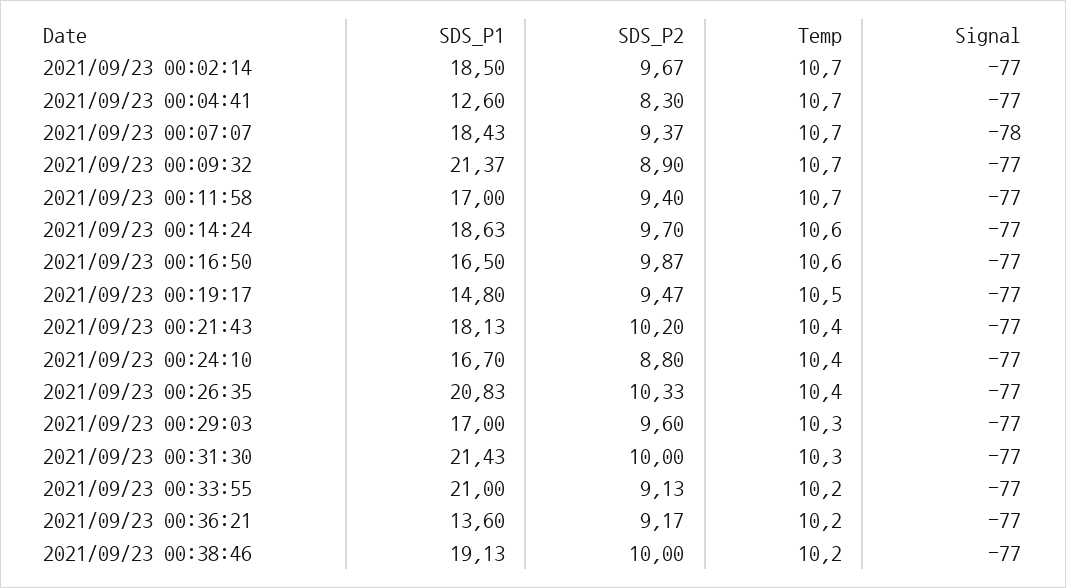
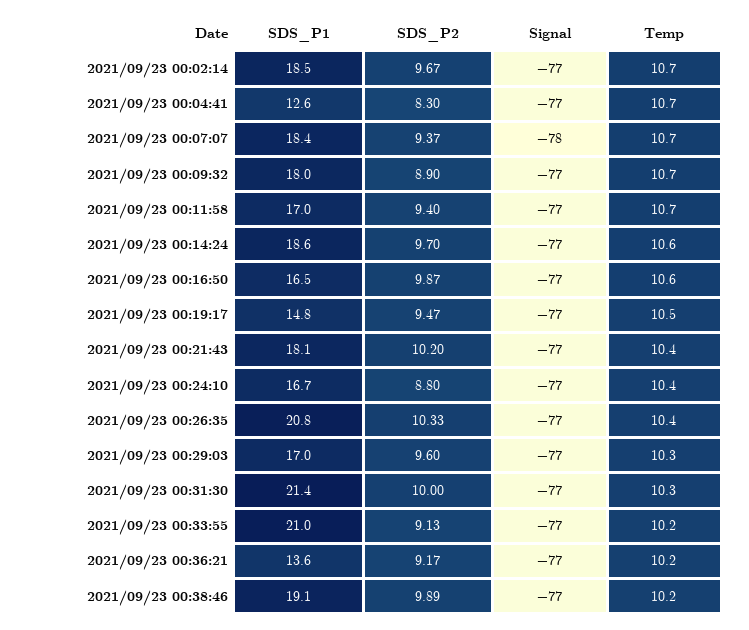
  {
    "SDS_P1": {
      "2021/09/23 00:02:14": 18.5,
      "2021/09/23 00:04:41": 12.6,
      "2021/09/23 00:07:07": 18.43,
-     "2021/09/23 00:09:32": 21.37,
+     "2021/09/23 00:09:32": 18,
      "2021/09/23 00:11:58": 17,
      "2021/09/23 00:14:24": 18.63,
      "2021/09/23 00:16:50": 16.5,
      "2021/09/23 00:19:17": 14.8,
      "2021/09/23 00:21:43": 18.13,
      "2021/09/23 00:24:10": 16.7,
      "2021/09/23 00:26:35": 20.83,
      "2021/09/23 00:29:03": 17,
      "2021/09/23 00:31:30": 21.43,
      "2021/09/23 00:33:55": 21,
      "2021/09/23 00:36:21": 13.6,
      "2021/09/23 00:38:46": 19.13
    },
    "SDS_P2": {
      "2021/09/23 00:02:14": 9.67,
      "2021/09/23 00:04:41": 8.3,
      "2021/09/23 00:07:07": 9.37,
      "2021/09/23 00:09:32": 8.9,
      "2021/09/23 00:11:58": 9.4,
      "2021/09/23 00:14:24": 9.7,
      "2021/09/23 00:16:50": 9.87,
      "2021/09/23 00:19:17": 9.47,
      "2021/09/23 00:21:43": 10.2,
      "2021/09/23 00:24:10": 8.8,
      "2021/09/23 00:26:35": 10.33,
      "2021/09/23 00:29:03": 9.6,
      "2021/09/23 00:31:30": 10,
      "2021/09/23 00:33:55": 9.13,
      "2021/09/23 00:36:21": 9.17,
-     "2021/09/23 00:38:46": 10
+     "2021/09/23 00:38:46": 9.89
    },
    "Temp": {
      "2021/09/23 00:02:14": 10.7,
      "2021/09/23 00:04:41": 10.7,
      "2021/09/23 00:07:07": 10.7,
      "2021/09/23 00:09:32": 10.7,
      "2021/09/23 00:11:58": 10.7,
      "2021/09/23 00:14:24": 10.6,
      "2021/09/23 00:16:50": 10.6,
      "2021/09/23 00:19:17": 10.5,
      "2021/09/23 00:21:43": 10.4,
      "2021/09/23 00:24:10": 10.4,
      "2021/09/23 00:26:35": 10.4,
      "2021/09/23 00:29:03": 10.3,
      "2021/09/23 00:31:30": 10.3,
      "2021/09/23 00:33:55": 10.2,
      "2021/09/23 00:36:21": 10.2,
      "2021/09/23 00:38:46": 10.2
    },
    "Signal": {
      "2021/09/23 00:02:14": -77,
      "2021/09/23 00:04:41": -77,
      "2021/09/23 00:07:07": -78,
      "2021/09/23 00:09:32": -77,
      "2021/09/23 00:11:58": -77,
      "2021/09/23 00:14:24": -77,
      "2021/09/23 00:16:50": -77,
      "2021/09/23 00:19:17": -77,
      "2021/09/23 00:21:43": -77,
      "2021/09/23 00:24:10": -77,
      "2021/09/23 00:26:35": -77,
      "2021/09/23 00:29:03": -77,
      "2021/09/23 00:31:30": -77,
      "2021/09/23 00:33:55": -77,
      "2021/09/23 00:36:21": -77,
      "2021/09/23 00:38:46": -77
    }
  }

